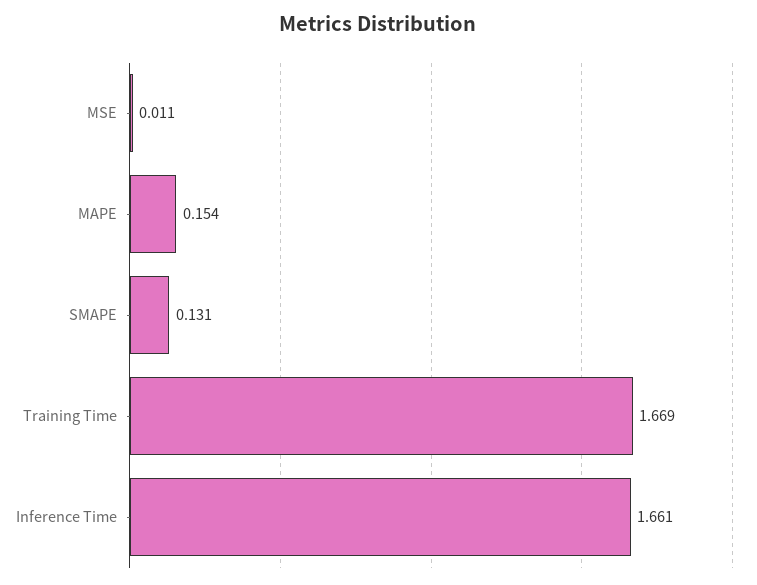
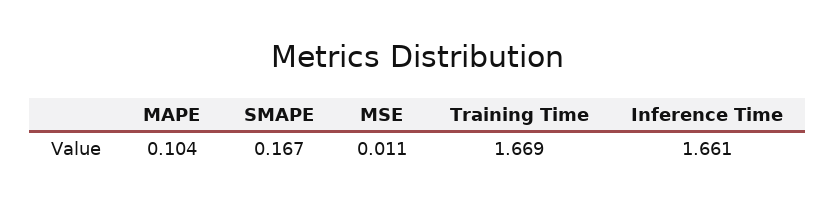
  {
    "MSE": 0.011,
-   "MAPE": 0.154,
+   "MAPE": 0.104,
-   "SMAPE": 0.131,
+   "SMAPE": 0.167,
    "Training Time": 1.669,
    "Inference Time": 1.661
  }

